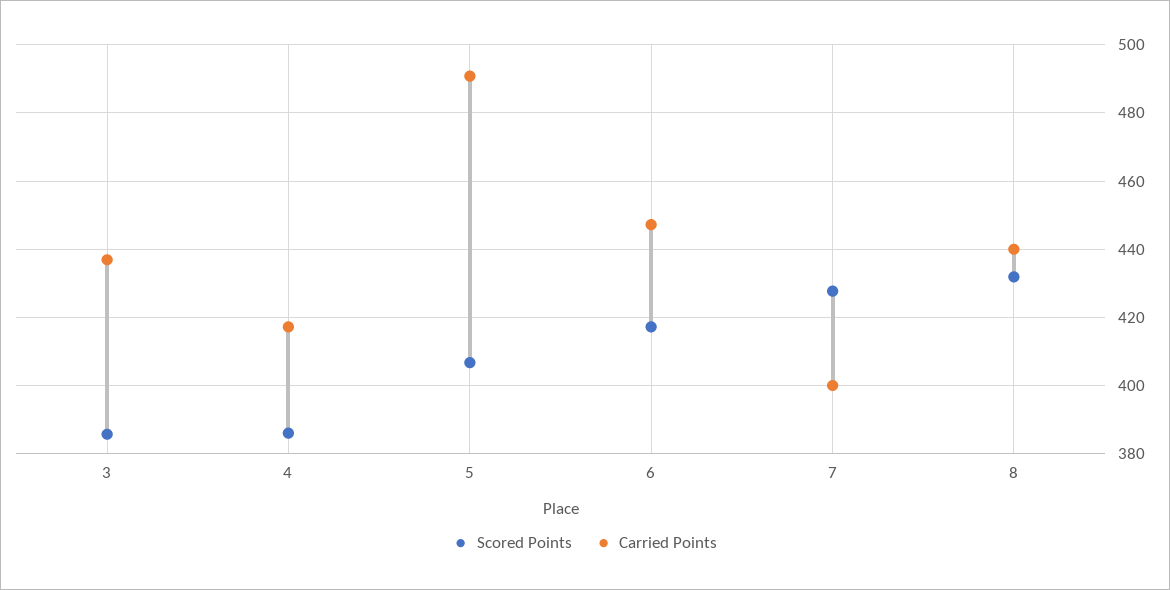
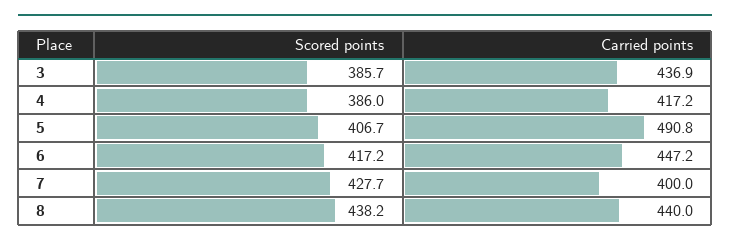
  {
    "Scored Points": {
      "3": 385.7,
      "4": 386,
      "5": 406.7,
      "6": 417.2,
      "7": 427.7,
-     "8": 432
+     "8": 438.2
    },
    "Carried Points": {
      "3": 436.9,
      "4": 417.2,
      "5": 490.8,
      "6": 447.2,
      "7": 400,
      "8": 440
    }
  }

